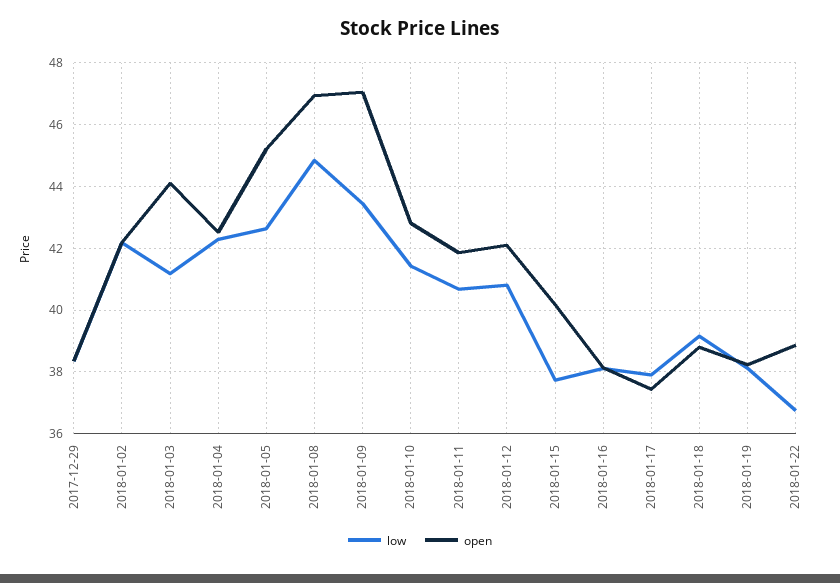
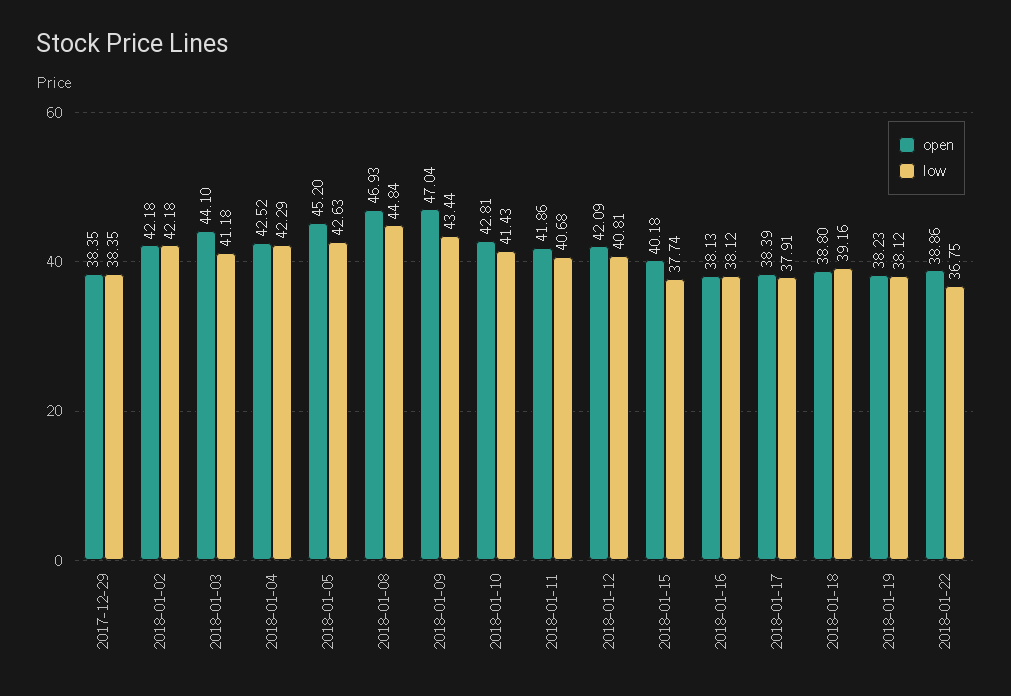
  {
    "low": {
      "2017-12-29": 38.35,
      "2018-01-02": 42.18,
      "2018-01-03": 41.18,
      "2018-01-04": 42.29,
      "2018-01-05": 42.63,
      "2018-01-08": 44.84,
      "2018-01-09": 43.44,
      "2018-01-10": 41.43,
      "2018-01-11": 40.68,
      "2018-01-12": 40.81,
      "2018-01-15": 37.74,
      "2018-01-16": 38.12,
      "2018-01-17": 37.91,
      "2018-01-18": 39.16,
      "2018-01-19": 38.12,
      "2018-01-22": 36.75
    },
    "open": {
      "2017-12-29": 38.35,
      "2018-01-02": 42.18,
      "2018-01-03": 44.1,
      "2018-01-04": 42.52,
      "2018-01-05": 45.2,
      "2018-01-08": 46.93,
      "2018-01-09": 47.04,
      "2018-01-10": 42.81,
      "2018-01-11": 41.86,
      "2018-01-12": 42.09,
      "2018-01-15": 40.18,
      "2018-01-16": 38.13,
-     "2018-01-17": 37.4,
+     "2018-01-17": 38.39,
      "2018-01-18": 38.8,
      "2018-01-19": 38.23,
      "2018-01-22": 38.86
    }
  }

